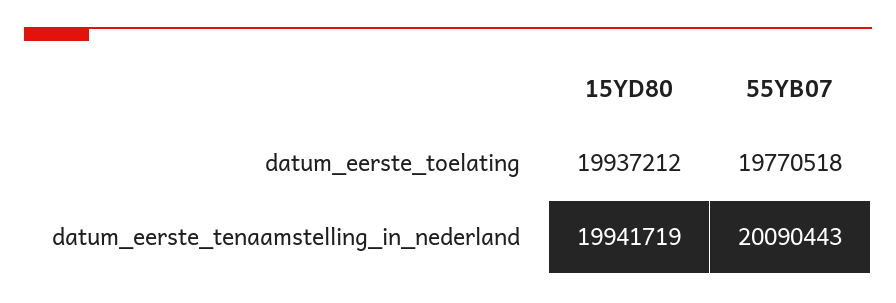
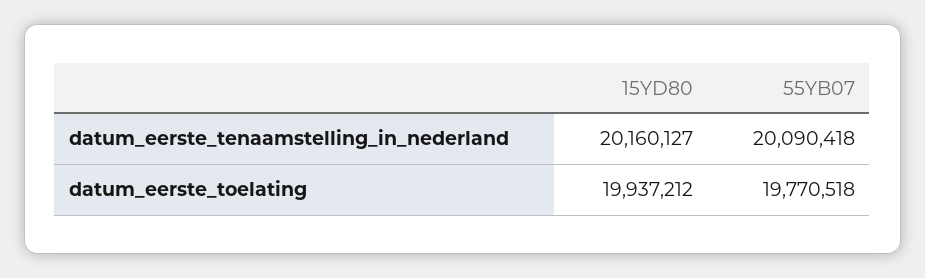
  {
    "15YD80": {
      "datum_eerste_toelating": 19937212,
-     "datum_eerste_tenaamstelling_in_nederland": 19941719
+     "datum_eerste_tenaamstelling_in_nederland": 20160127
    },
    "55YB07": {
      "datum_eerste_toelating": 19770518,
-     "datum_eerste_tenaamstelling_in_nederland": 20090443
+     "datum_eerste_tenaamstelling_in_nederland": 20090418
    }
  }

